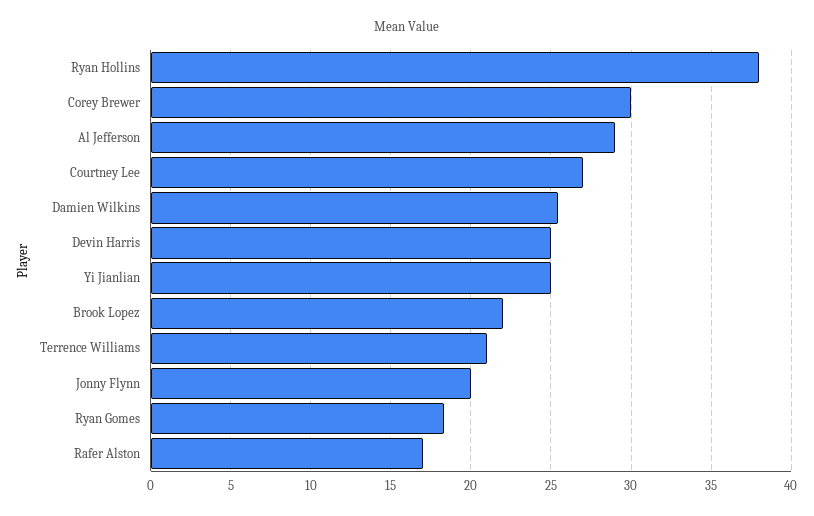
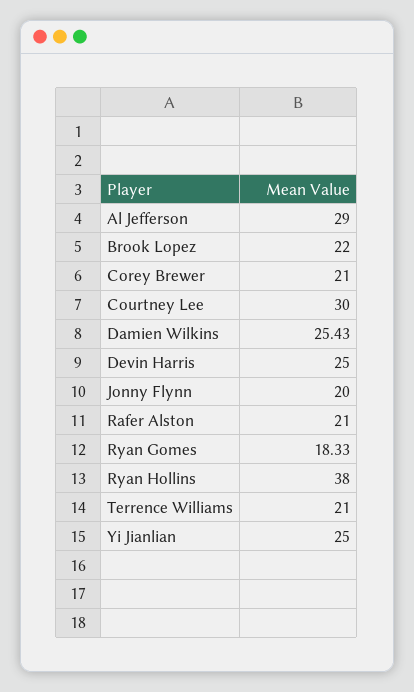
  {
    "Ryan Hollins": 38,
-   "Corey Brewer": 30,
+   "Corey Brewer": 21,
    "Al Jefferson": 29,
-   "Courtney Lee": 27,
+   "Courtney Lee": 30,
    "Damien Wilkins": 25.43,
    "Devin Harris": 25,
    "Yi Jianlian": 25,
    "Brook Lopez": 22,
    "Terrence Williams": 21,
    "Jonny Flynn": 20,
    "Ryan Gomes": 18.33,
-   "Rafer Alston": 17
+   "Rafer Alston": 21
  }

